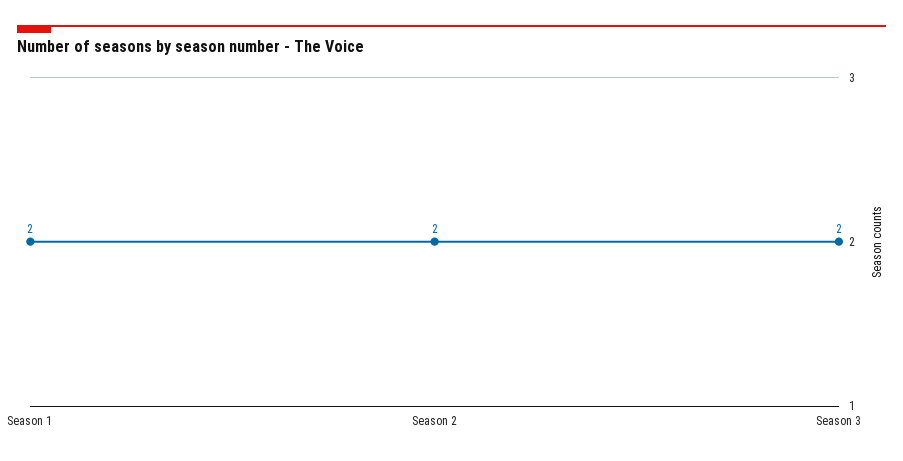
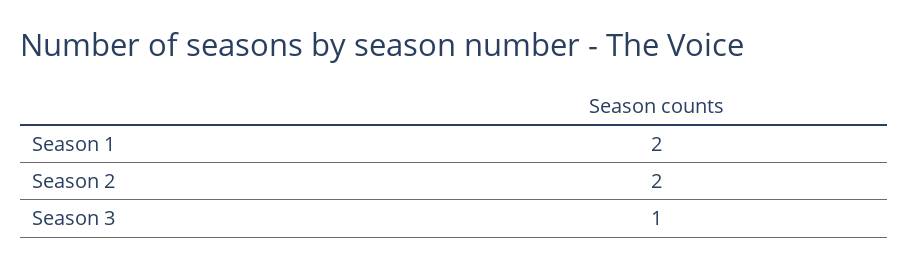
  {
    "Season 1": 2,
    "Season 2": 2,
-   "Season 3": 2
+   "Season 3": 1
  }

